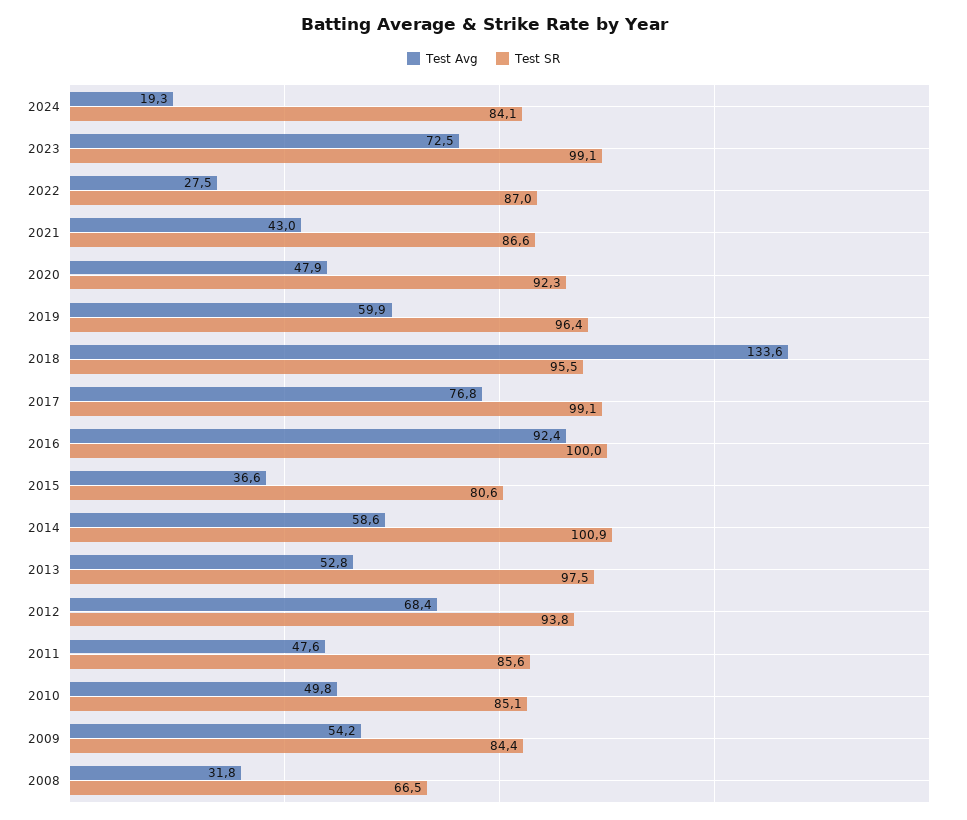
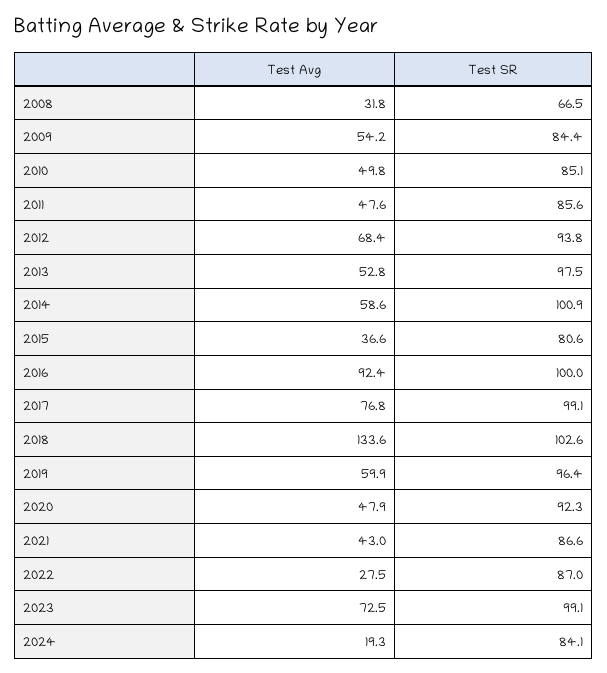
  {
    "Test Avg": {
      "2024": 19.3,
      "2023": 72.5,
      "2022": 27.5,
      "2021": 43,
      "2020": 47.9,
      "2019": 59.9,
      "2018": 133.6,
      "2017": 76.8,
      "2016": 92.4,
      "2015": 36.6,
      "2014": 58.6,
      "2013": 52.8,
      "2012": 68.4,
      "2011": 47.6,
      "2010": 49.8,
      "2009": 54.2,
      "2008": 31.8
    },
    "Test SR": {
      "2024": 84.1,
      "2023": 99.1,
      "2022": 87,
      "2021": 86.6,
      "2020": 92.3,
      "2019": 96.4,
-     "2018": 95.5,
+     "2018": 102.6,
      "2017": 99.1,
      "2016": 100,
      "2015": 80.6,
      "2014": 100.9,
      "2013": 97.5,
      "2012": 93.8,
      "2011": 85.6,
      "2010": 85.1,
      "2009": 84.4,
      "2008": 66.5
    }
  }

